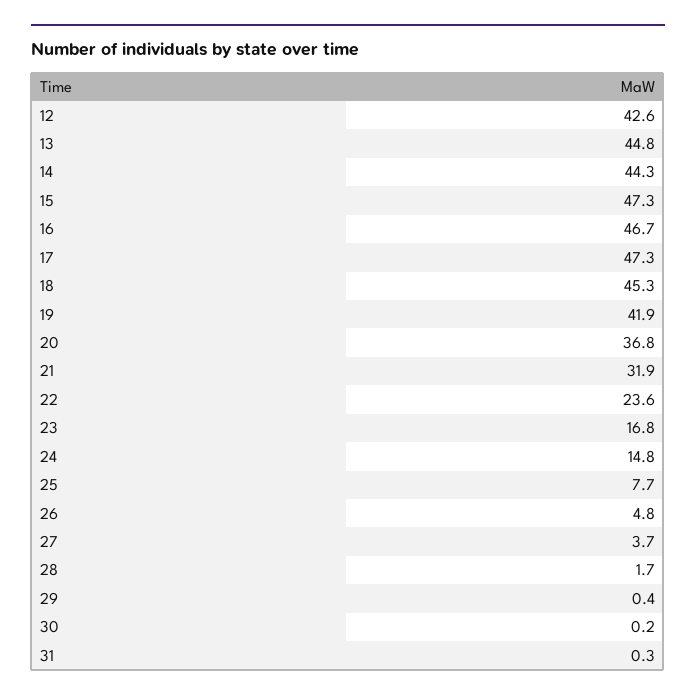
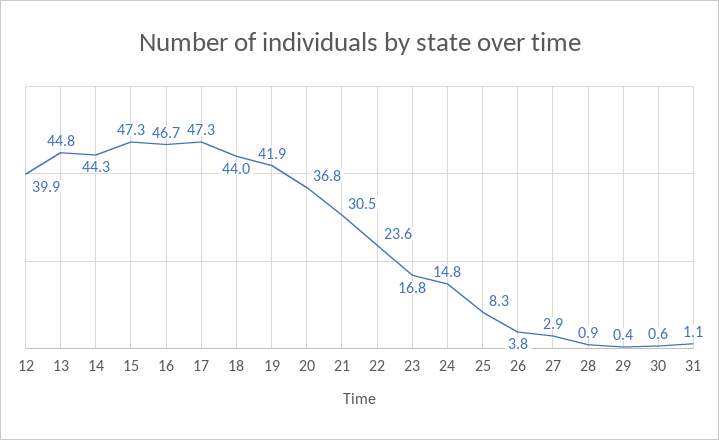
  {
-   "12": 42.6,
+   "12": 39.9,
    "13": 44.8,
    "14": 44.3,
    "15": 47.3,
    "16": 46.7,
    "17": 47.3,
-   "18": 45.3,
+   "18": 44,
    "19": 41.9,
    "20": 36.8,
-   "21": 31.9,
+   "21": 30.5,
    "22": 23.6,
    "23": 16.8,
    "24": 14.8,
-   "25": 7.7,
+   "25": 8.3,
-   "26": 4.8,
+   "26": 3.8,
-   "27": 3.7,
+   "27": 2.9,
-   "28": 1.7,
+   "28": 0.9,
    "29": 0.4,
-   "30": 0.2,
+   "30": 0.6,
-   "31": 0.3
+   "31": 1.1
  }

